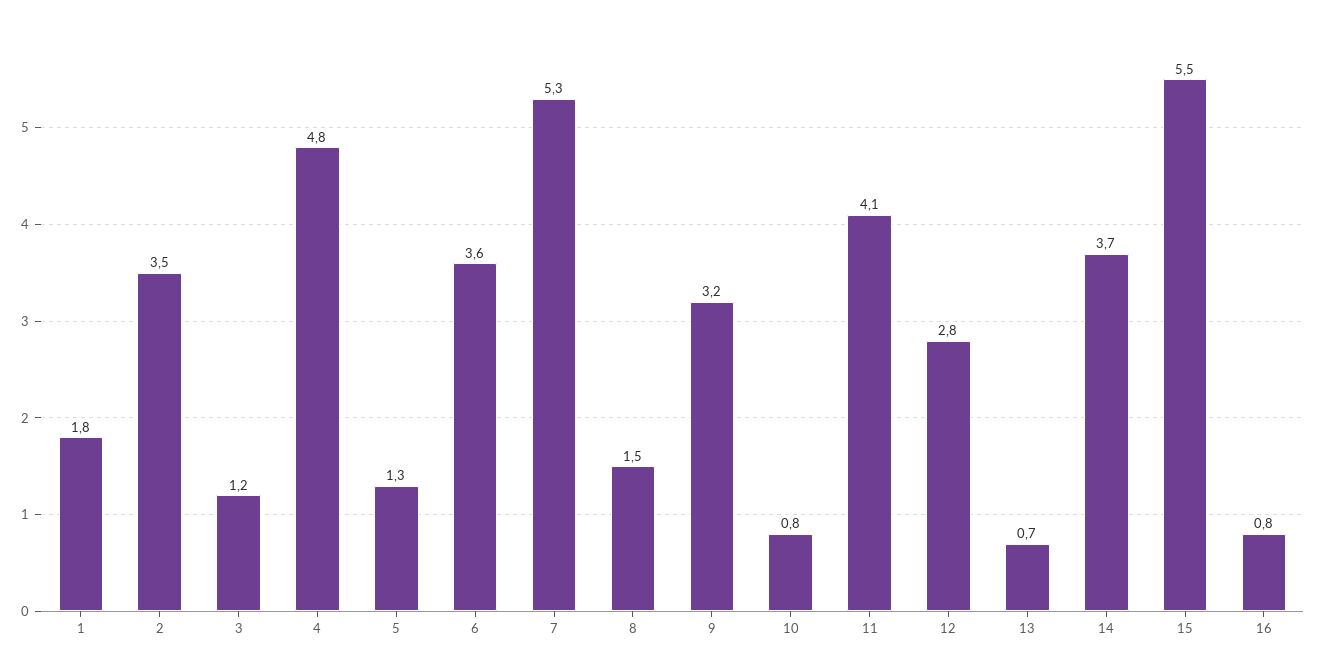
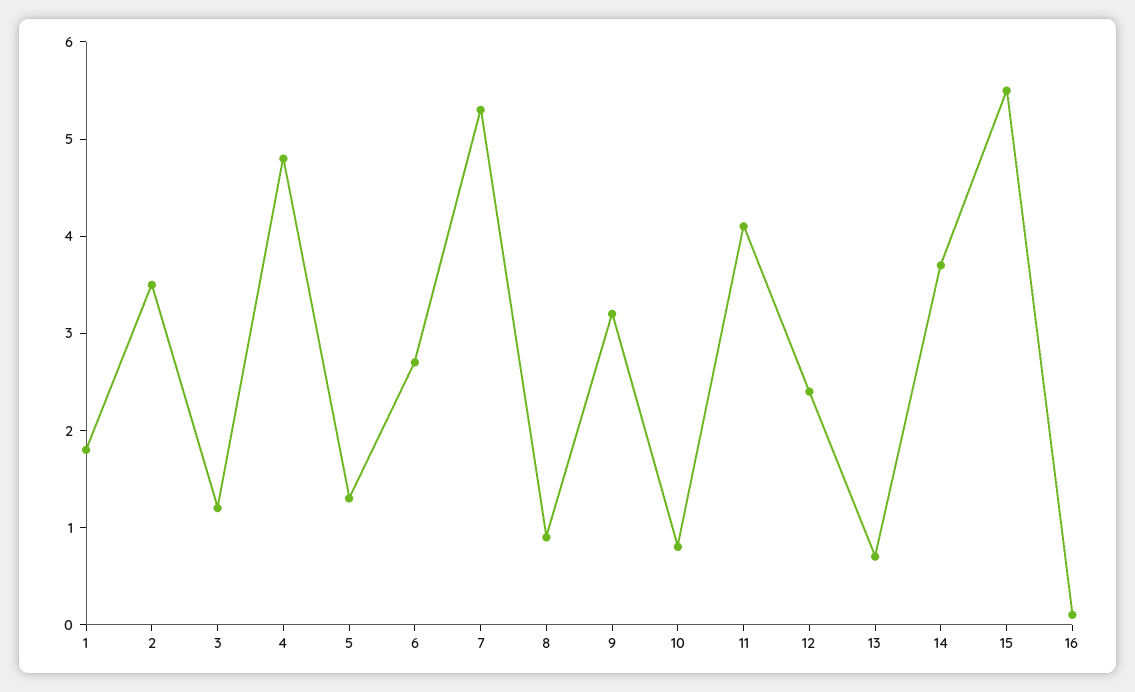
  {
    "1": 1.8,
    "2": 3.5,
    "3": 1.2,
    "4": 4.8,
    "5": 1.3,
-   "6": 3.6,
+   "6": 2.7,
    "7": 5.3,
-   "8": 1.5,
+   "8": 0.9,
    "9": 3.2,
    "10": 0.8,
    "11": 4.1,
-   "12": 2.8,
+   "12": 2.4,
    "13": 0.7,
    "14": 3.7,
    "15": 5.5,
-   "16": 0.8
+   "16": 0.1
  }

